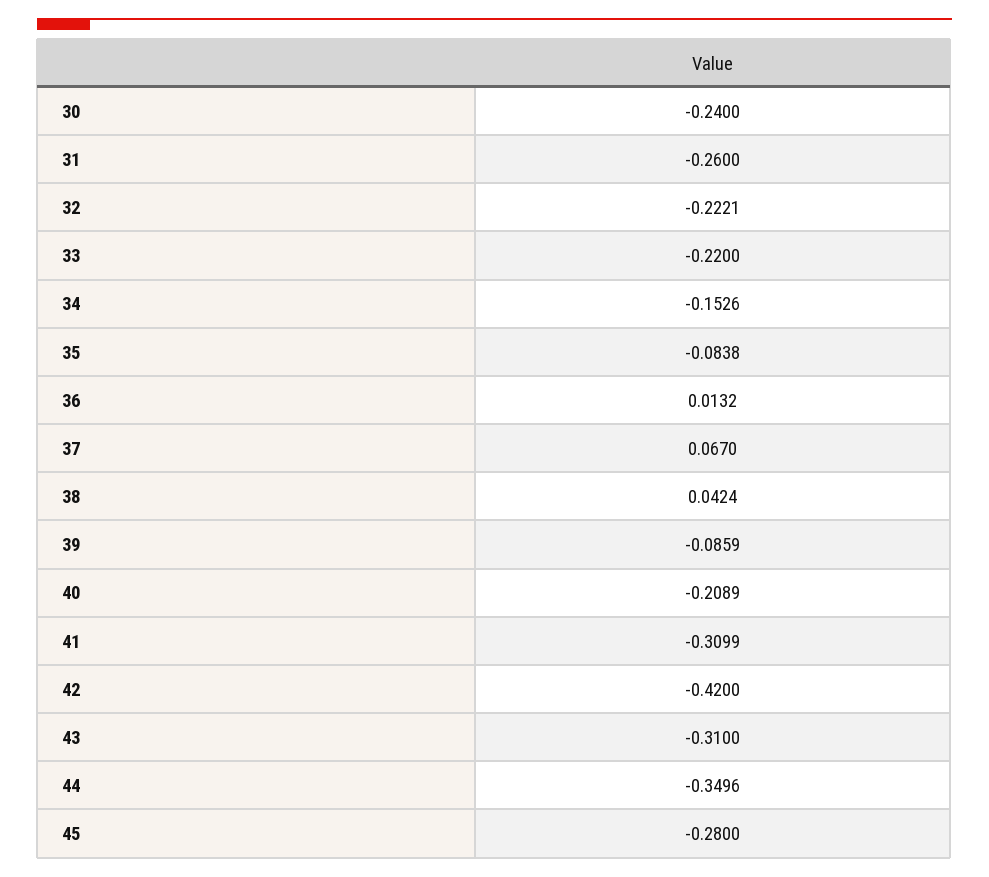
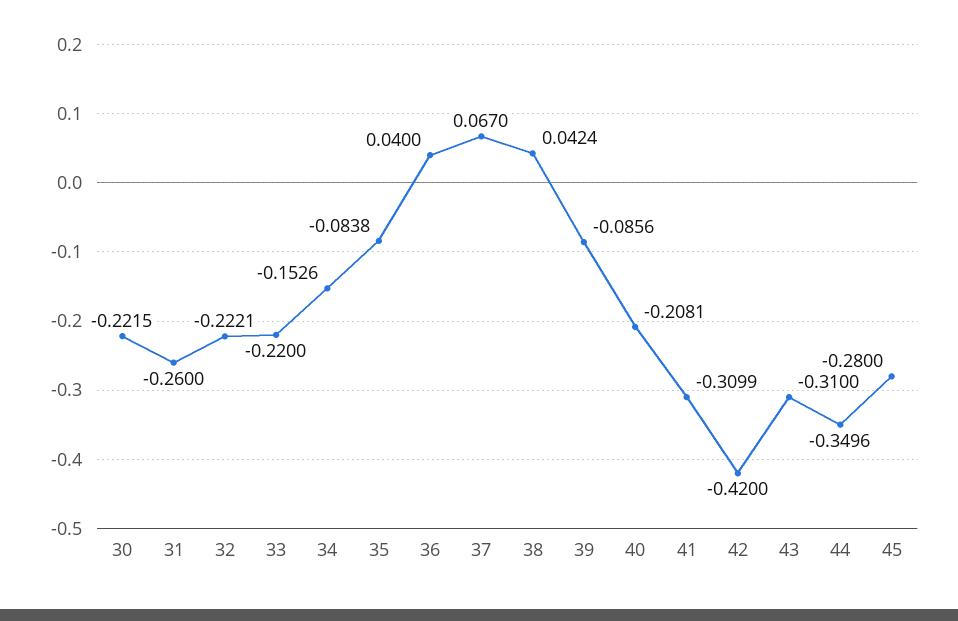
  {
-   "30": -0.24,
+   "30": -0.2215,
    "31": -0.26,
    "32": -0.2221,
    "33": -0.22,
    "34": -0.1526,
    "35": -0.0838,
-   "36": 0.0132,
+   "36": 0.04,
    "37": 0.067,
    "38": 0.0424,
-   "39": -0.0859,
+   "39": -0.0856,
-   "40": -0.2089,
+   "40": -0.2081,
    "41": -0.3099,
    "42": -0.42,
    "43": -0.31,
    "44": -0.3496,
    "45": -0.28
  }

